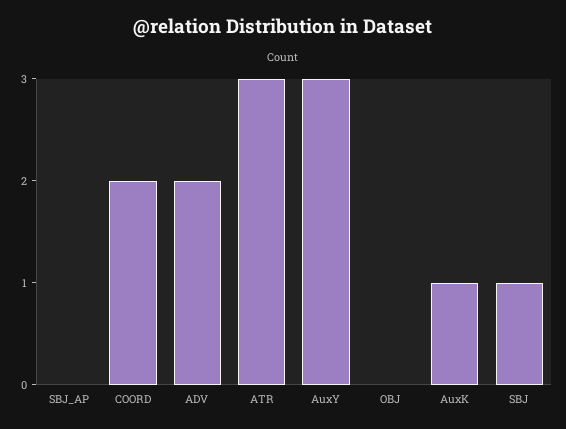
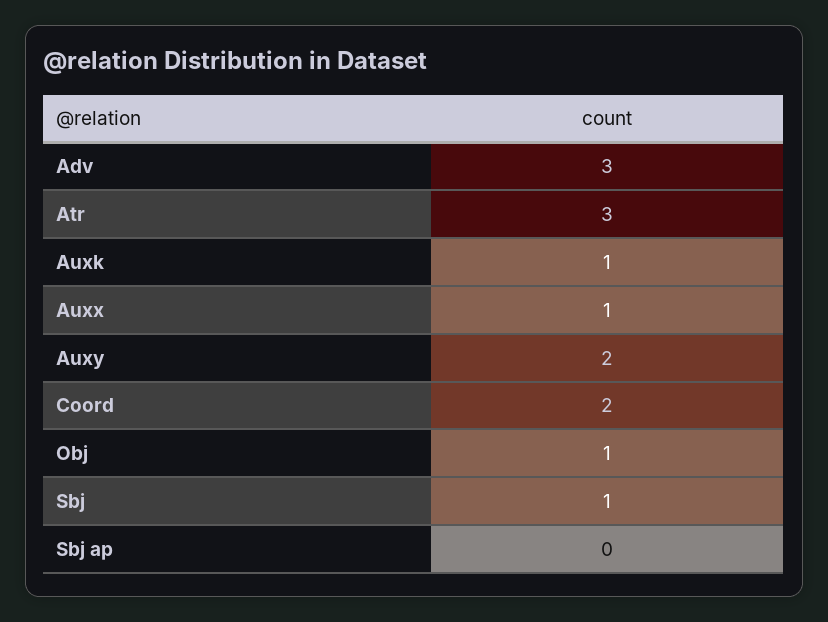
  {
    "SBJ_AP": 0,
    "COORD": 2,
-   "ADV": 2,
+   "ADV": 3,
    "ATR": 3,
-   "AuxY": 3,
+   "AuxY": 2,
-   "OBJ": 0,
+   "OBJ": 1,
    "AuxK": 1,
-   "SBJ": 1
+   "SBJ": 1,
+   "Auxx": 1
  }

